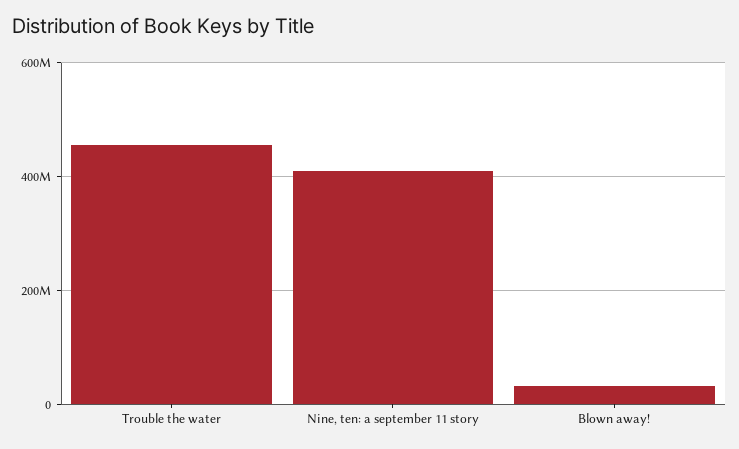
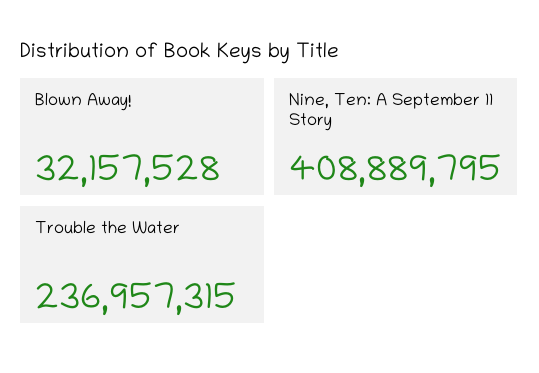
  {
-   "Trouble the water": 460000000,
+   "Trouble the water": 236957315,
    "Nine, ten: a september 11 story": 408889795,
    "Blown away!": 32157528
  }

